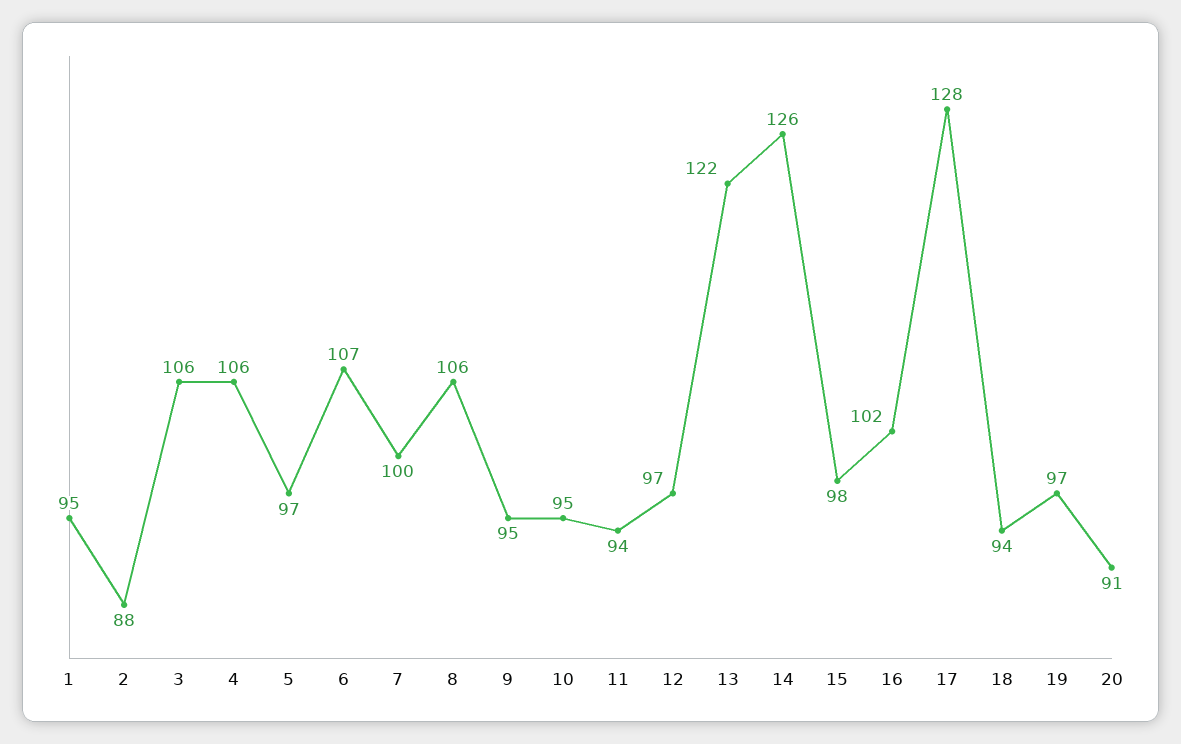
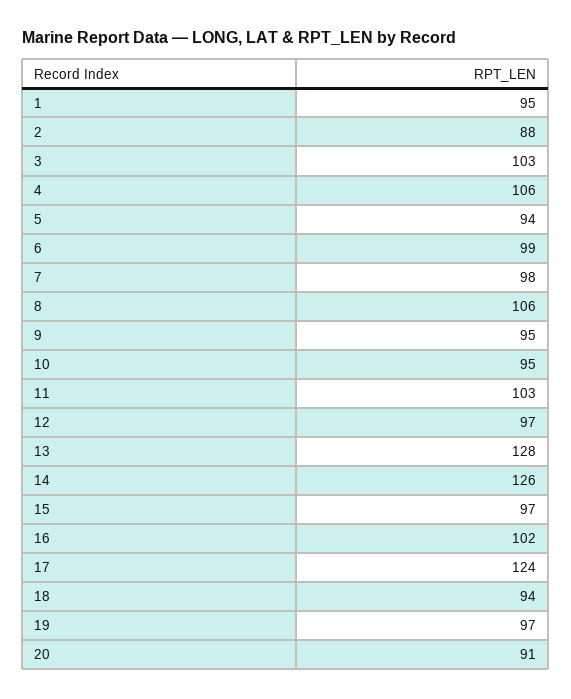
  {
    "1": 95,
    "2": 88,
-   "3": 106,
+   "3": 103,
    "4": 106,
-   "5": 97,
+   "5": 94,
-   "6": 107,
+   "6": 99,
-   "7": 100,
+   "7": 98,
    "8": 106,
    "9": 95,
    "10": 95,
-   "11": 94,
+   "11": 103,
    "12": 97,
-   "13": 122,
+   "13": 128,
    "14": 126,
-   "15": 98,
+   "15": 97,
    "16": 102,
-   "17": 128,
+   "17": 124,
    "18": 94,
    "19": 97,
    "20": 91
  }

